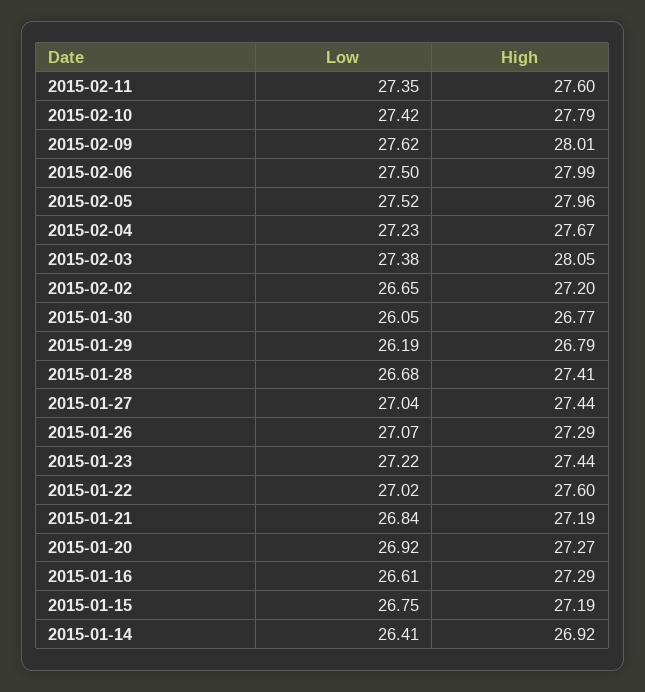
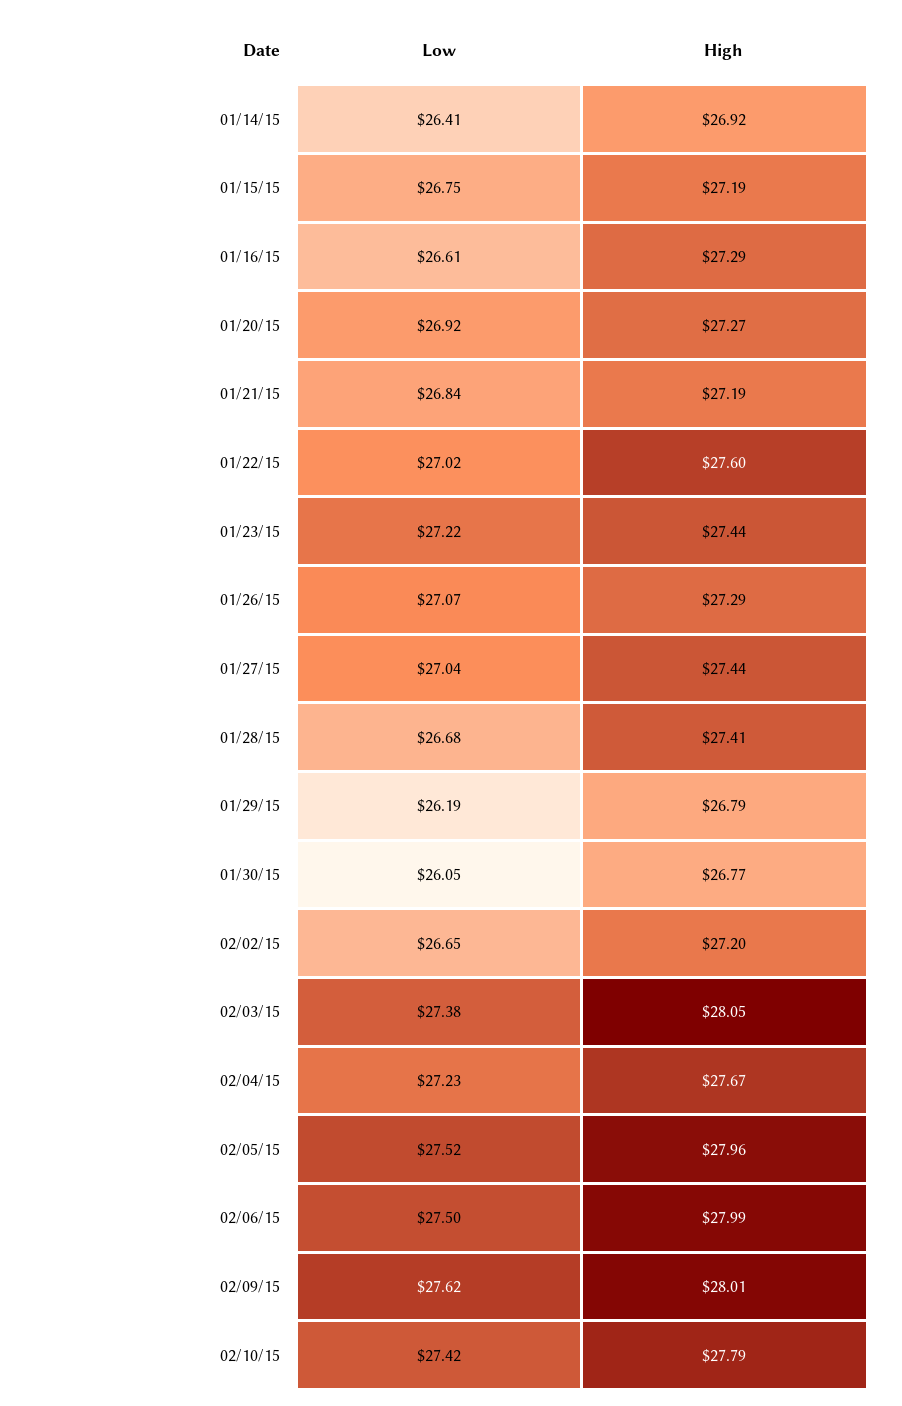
  {
    "Low": {
-     "2015-02-11": 27.35,
      "2015-02-10": 27.42,
      "2015-02-09": 27.62,
      "2015-02-06": 27.5,
      "2015-02-05": 27.52,
      "2015-02-04": 27.23,
      "2015-02-03": 27.38,
      "2015-02-02": 26.65,
      "2015-01-30": 26.05,
      "2015-01-29": 26.19,
      "2015-01-28": 26.68,
      "2015-01-27": 27.04,
      "2015-01-26": 27.07,
      "2015-01-23": 27.22,
      "2015-01-22": 27.02,
      "2015-01-21": 26.84,
      "2015-01-20": 26.92,
      "2015-01-16": 26.61,
      "2015-01-15": 26.75,
      "2015-01-14": 26.41
    },
    "High": {
-     "2015-02-11": 27.6,
      "2015-02-10": 27.79,
      "2015-02-09": 28.01,
      "2015-02-06": 27.99,
      "2015-02-05": 27.96,
      "2015-02-04": 27.67,
      "2015-02-03": 28.05,
      "2015-02-02": 27.2,
      "2015-01-30": 26.77,
      "2015-01-29": 26.79,
      "2015-01-28": 27.41,
      "2015-01-27": 27.44,
      "2015-01-26": 27.29,
      "2015-01-23": 27.44,
      "2015-01-22": 27.6,
      "2015-01-21": 27.19,
      "2015-01-20": 27.27,
      "2015-01-16": 27.29,
      "2015-01-15": 27.19,
      "2015-01-14": 26.92
    }
  }

